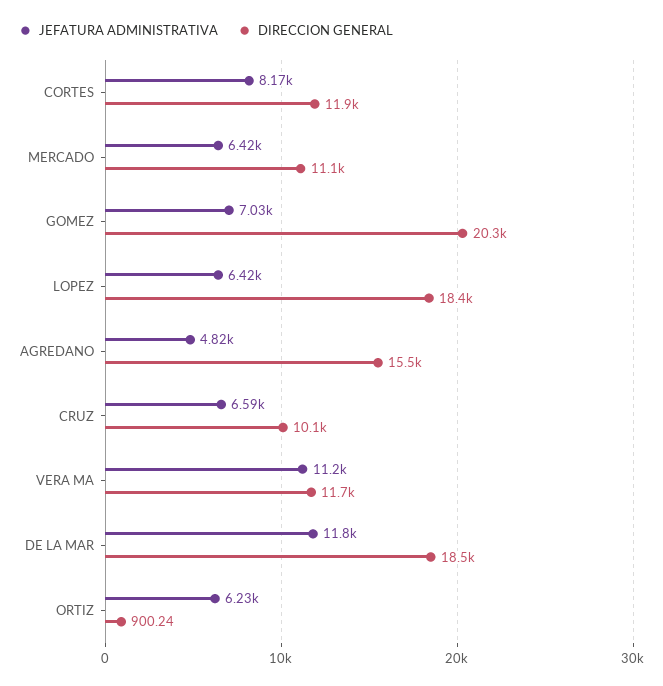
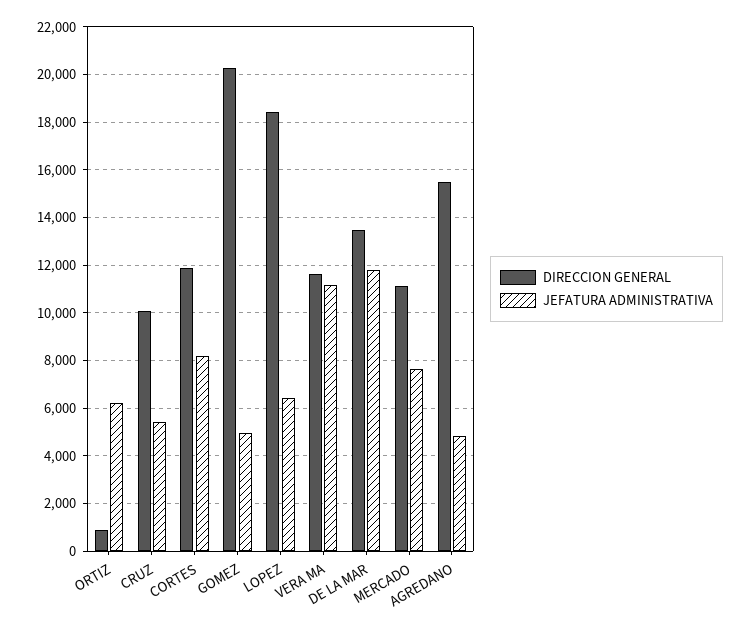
  {
    "JEFATURA ADMINISTRATIVA": {
      "CORTES": 8170,
-     "MERCADO": 6420,
+     "MERCADO": 7500,
-     "GOMEZ": 7030,
+     "GOMEZ": 5000,
      "LOPEZ": 6420,
      "AGREDANO": 4820,
-     "CRUZ": 6590,
+     "CRUZ": 5500,
      "VERA MA": 11200,
      "DE LA MAR": 11800,
      "ORTIZ": 6230
    },
    "DIRECCION GENERAL": {
      "CORTES": 11900,
      "MERCADO": 11100,
      "GOMEZ": 20300,
      "LOPEZ": 18400,
      "AGREDANO": 15500,
      "CRUZ": 10100,
      "VERA MA": 11700,
-     "DE LA MAR": 18500,
+     "DE LA MAR": 13500,
      "ORTIZ": 900.24
    }
  }

